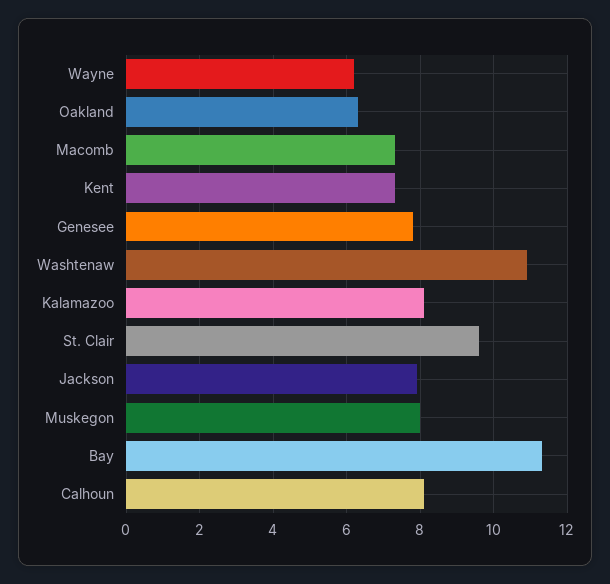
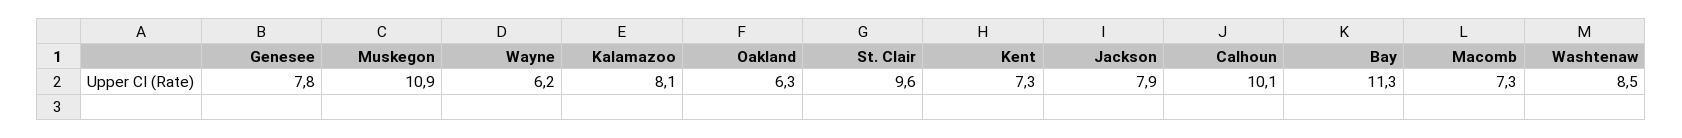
  {
    "Wayne": 6.2,
    "Oakland": 6.3,
    "Macomb": 7.3,
    "Kent": 7.3,
    "Genesee": 7.8,
-   "Washtenaw": 11,
+   "Washtenaw": 8.5,
    "Kalamazoo": 8.1,
    "St. Clair": 9.6,
    "Jackson": 7.9,
-   "Muskegon": 8,
+   "Muskegon": 10.9,
    "Bay": 11.3,
-   "Calhoun": 8
+   "Calhoun": 10.1
  }

